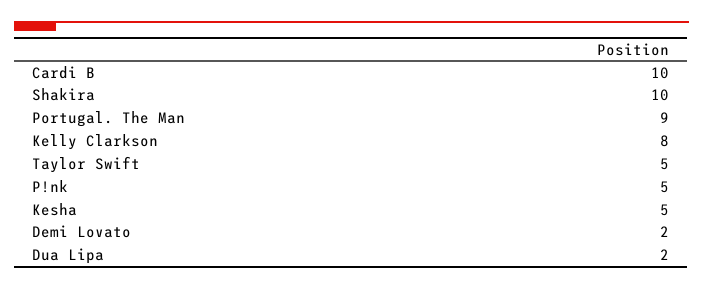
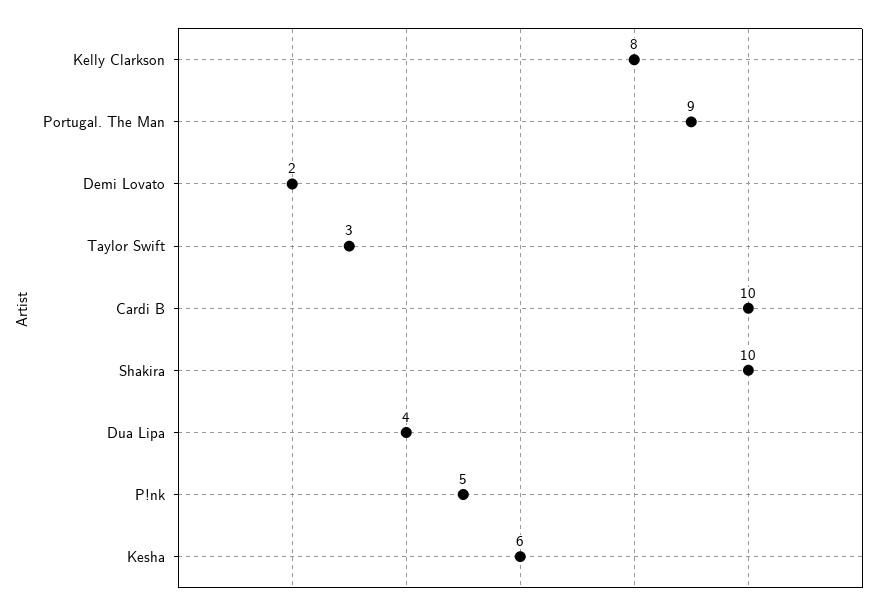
  {
    "Cardi B": 10,
    "Shakira": 10,
    "Portugal. The Man": 9,
    "Kelly Clarkson": 8,
-   "Taylor Swift": 5,
+   "Taylor Swift": 3,
    "P!nk": 5,
-   "Kesha": 5,
+   "Kesha": 6,
    "Demi Lovato": 2,
-   "Dua Lipa": 2
+   "Dua Lipa": 4
  }

